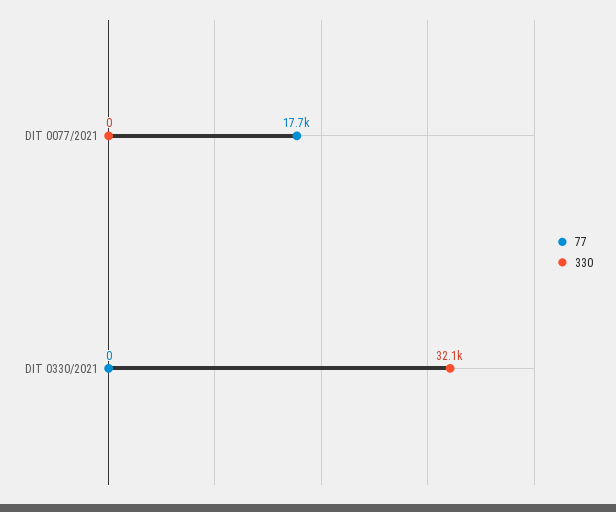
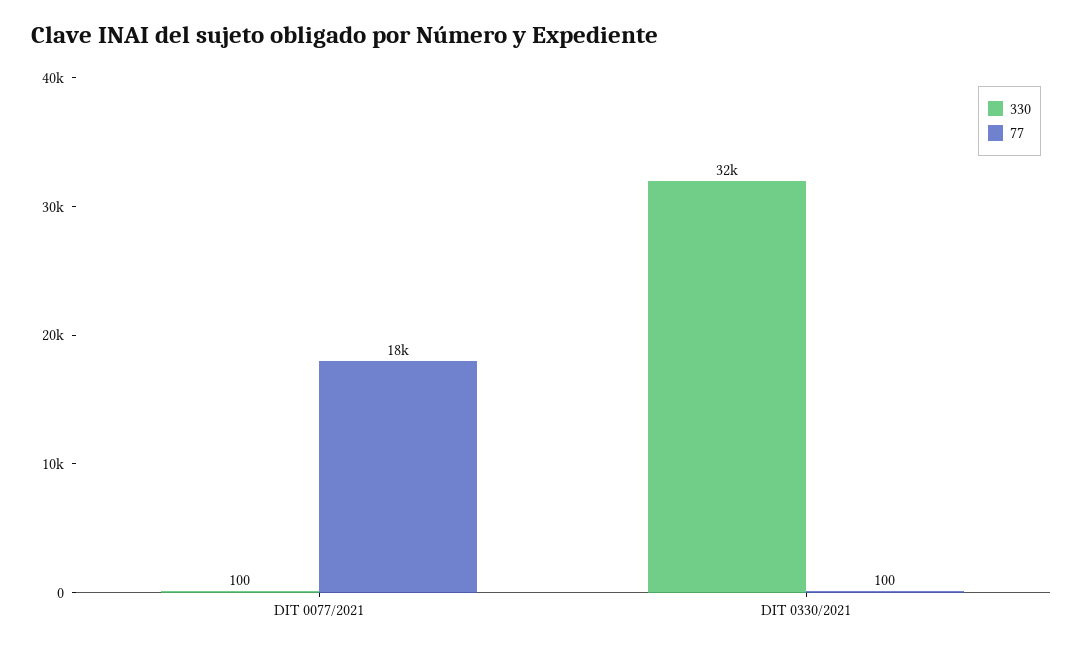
  {
    "77": {
      "DIT 0077/2021": 17700,
-     "DIT 0330/2021": 0
+     "DIT 0330/2021": 100
    },
    "330": {
-     "DIT 0077/2021": 0,
+     "DIT 0077/2021": 100,
      "DIT 0330/2021": 32100
    }
  }

